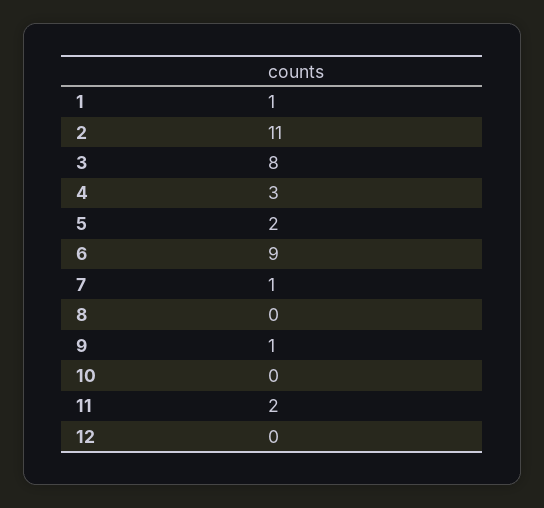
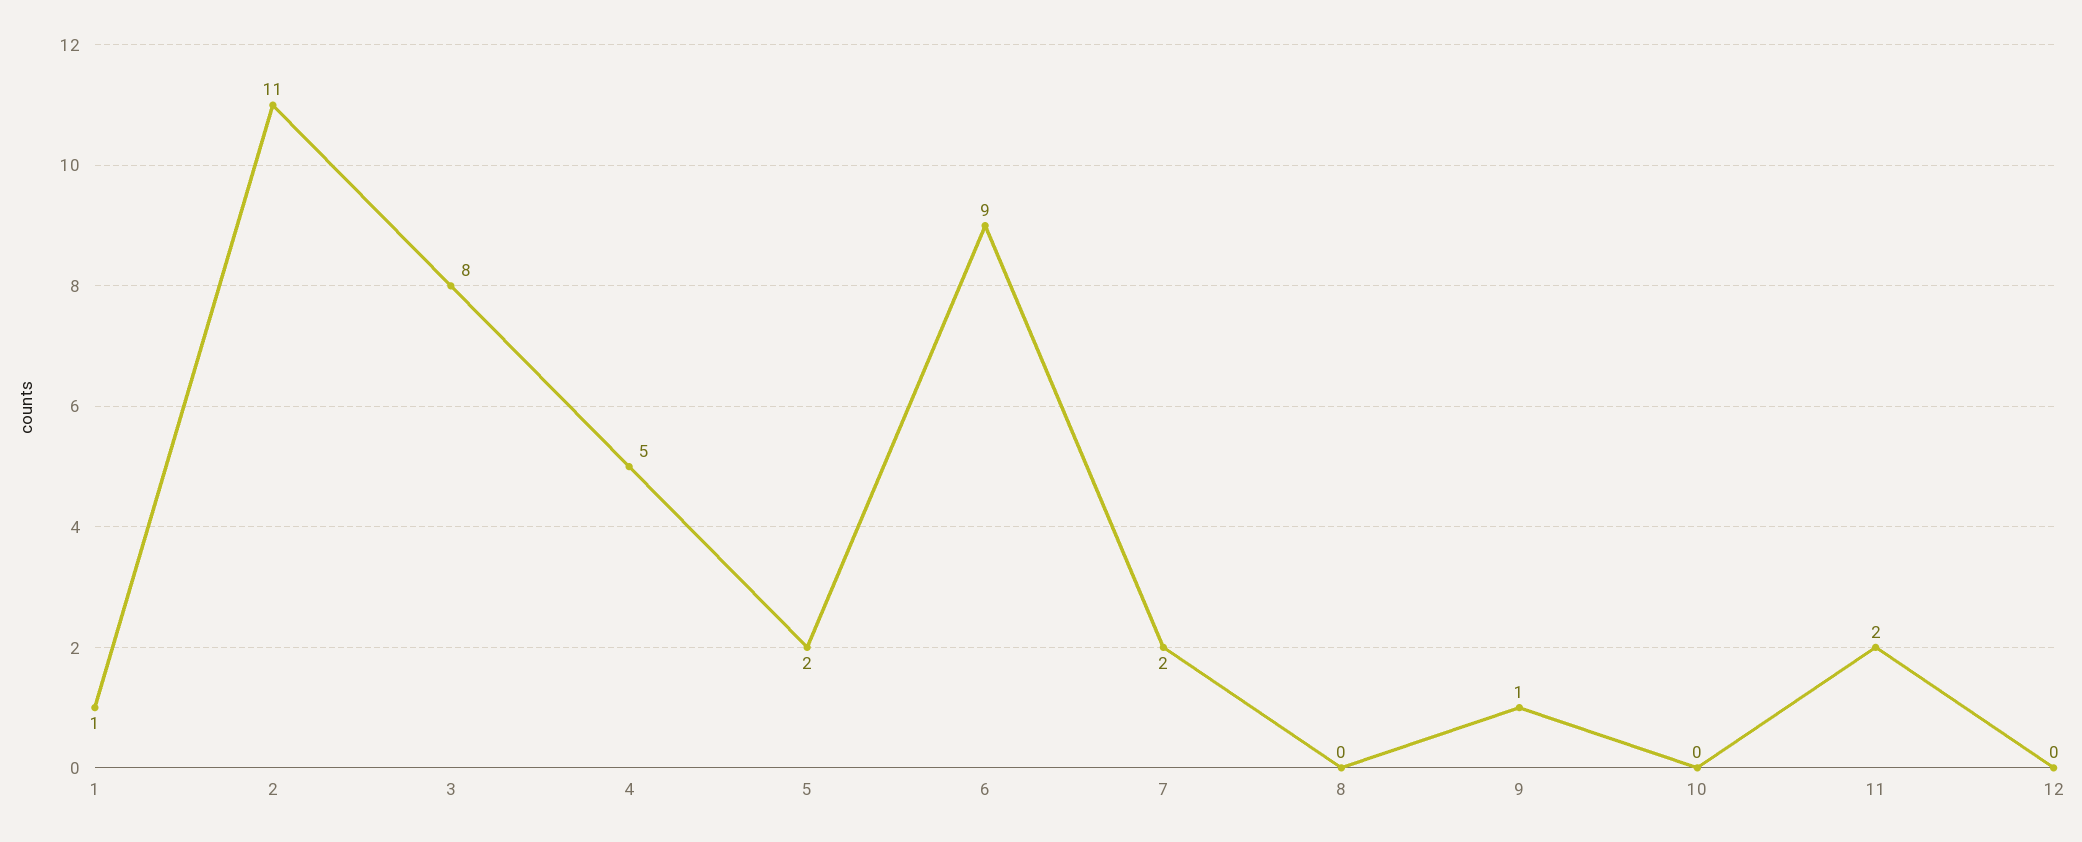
  {
    "1": 1,
    "2": 11,
    "3": 8,
-   "4": 3,
+   "4": 5,
    "5": 2,
    "6": 9,
-   "7": 1,
+   "7": 2,
    "8": 0,
    "9": 1,
    "10": 0,
    "11": 2,
    "12": 0
  }

